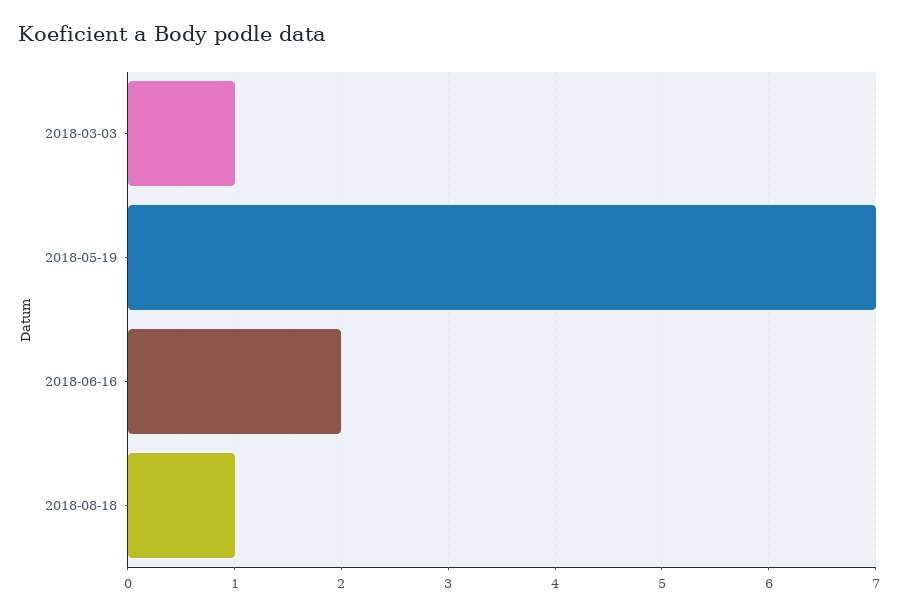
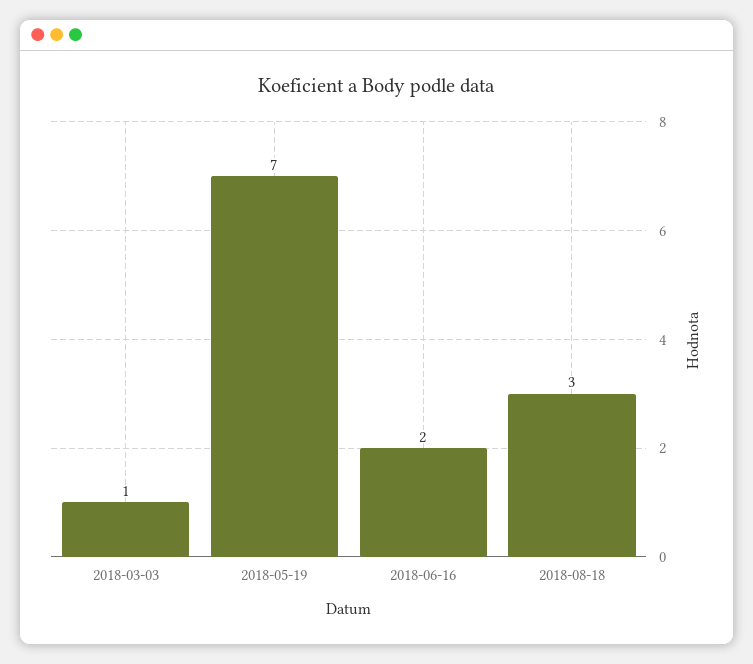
  {
    "2018-03-03": 1,
    "2018-05-19": 7,
    "2018-06-16": 2,
-   "2018-08-18": 1
+   "2018-08-18": 3
  }

